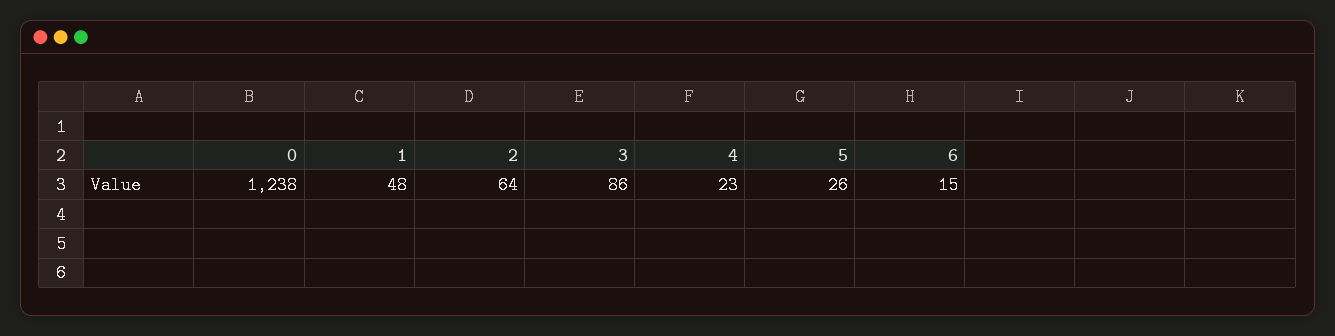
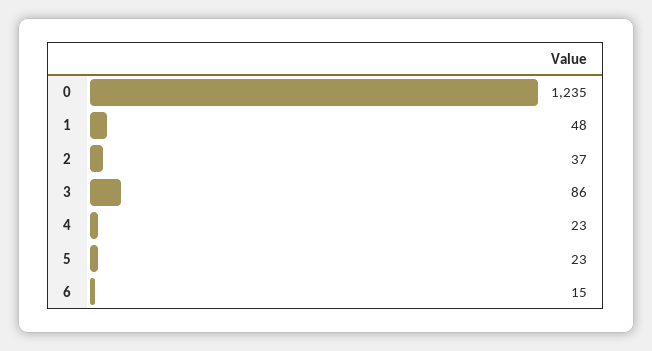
  {
-   "0": 1238,
+   "0": 1235,
    "1": 48,
-   "2": 64,
+   "2": 37,
    "3": 86,
    "4": 23,
-   "5": 26,
+   "5": 23,
    "6": 15
  }

